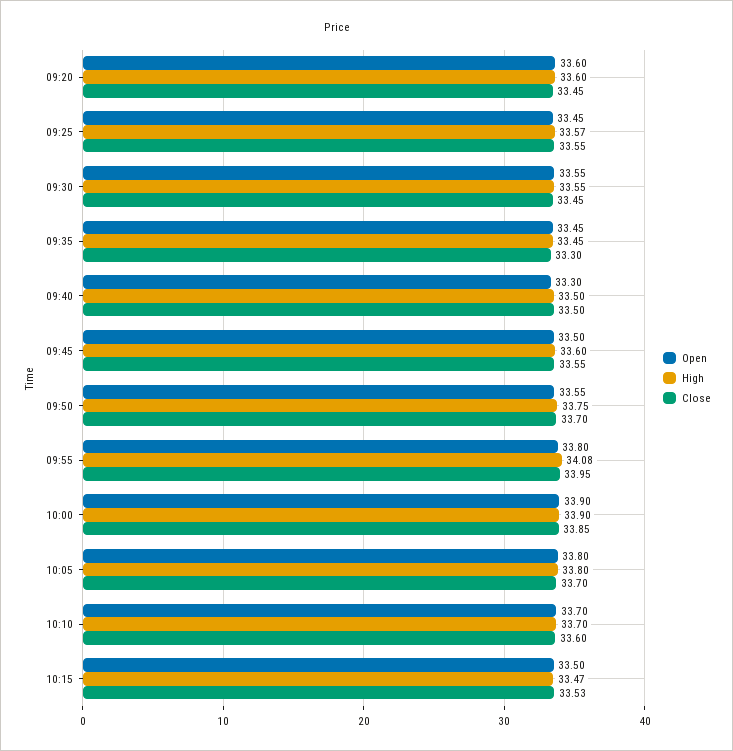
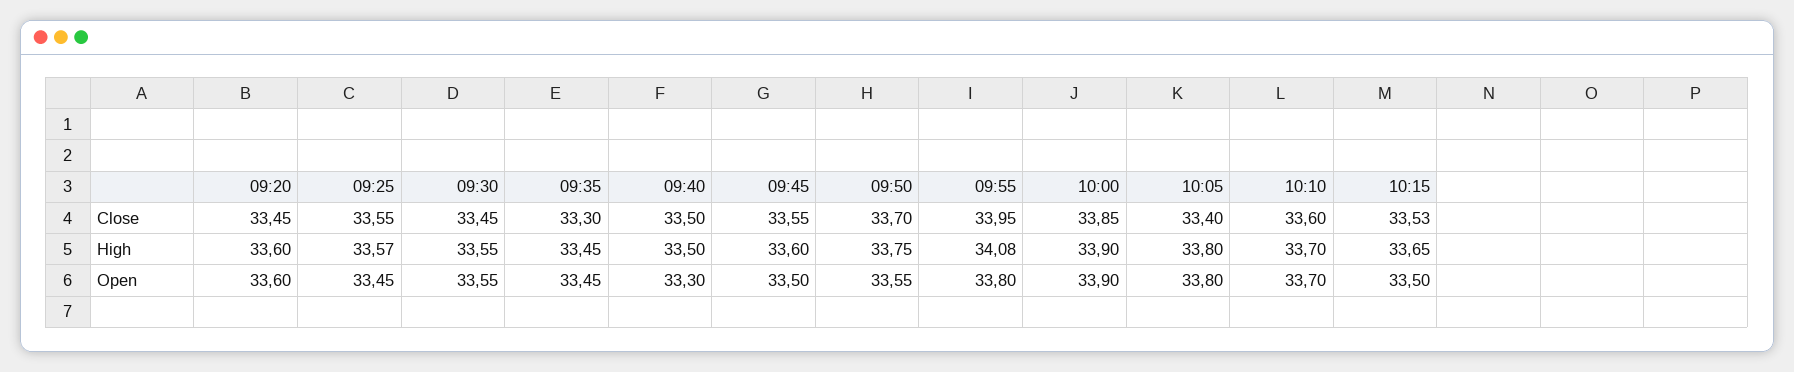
  {
    "Open": {
      "09:20": 33.6,
      "09:25": 33.45,
      "09:30": 33.55,
      "09:35": 33.45,
      "09:40": 33.3,
      "09:45": 33.5,
      "09:50": 33.55,
      "09:55": 33.8,
      "10:00": 33.9,
      "10:05": 33.8,
      "10:10": 33.7,
      "10:15": 33.5
    },
    "High": {
      "09:20": 33.6,
      "09:25": 33.57,
      "09:30": 33.55,
      "09:35": 33.45,
      "09:40": 33.5,
      "09:45": 33.6,
      "09:50": 33.75,
      "09:55": 34.08,
      "10:00": 33.9,
      "10:05": 33.8,
      "10:10": 33.7,
-     "10:15": 33.47
+     "10:15": 33.65
    },
    "Close": {
      "09:20": 33.45,
      "09:25": 33.55,
      "09:30": 33.45,
      "09:35": 33.3,
      "09:40": 33.5,
      "09:45": 33.55,
      "09:50": 33.7,
      "09:55": 33.95,
      "10:00": 33.85,
-     "10:05": 33.7,
+     "10:05": 33.4,
      "10:10": 33.6,
      "10:15": 33.53
    }
  }

